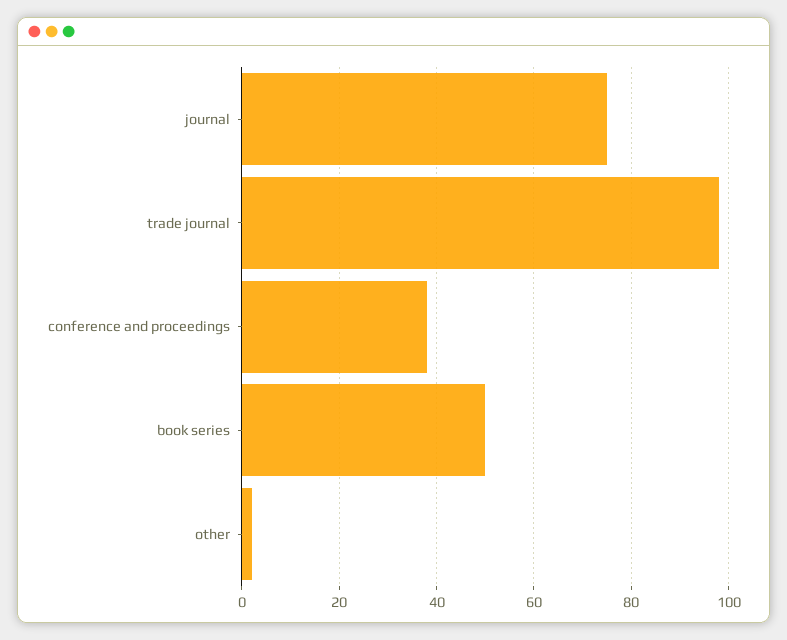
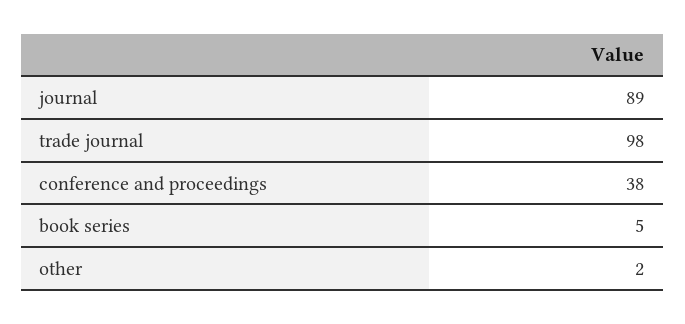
  {
-   "journal": 75,
+   "journal": 89,
    "trade journal": 98,
    "conference and proceedings": 38,
-   "book series": 50,
+   "book series": 5,
    "other": 2
  }

